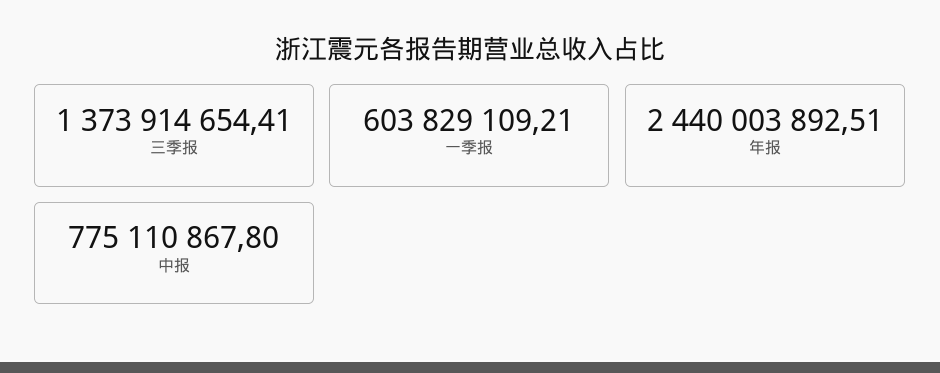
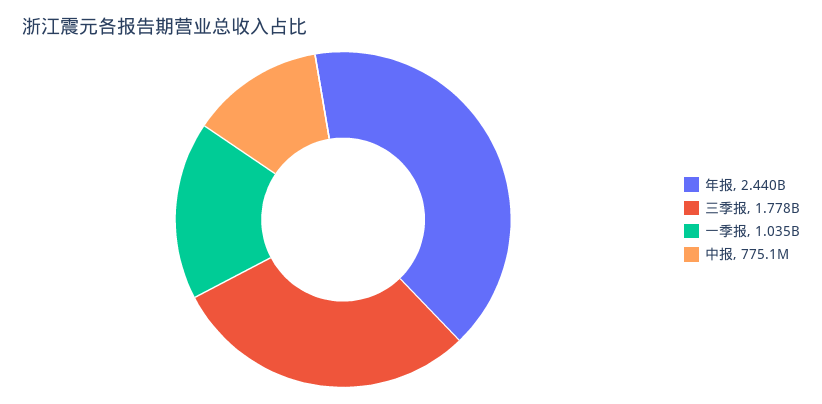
  {
-   "三季报": 1373914654.41,
+   "三季报": 1778000000,
-   "一季报": 603829109.21,
+   "一季报": 1035000000,
    "年报": 2440003892.51,
    "中报": 775110867.8
  }

